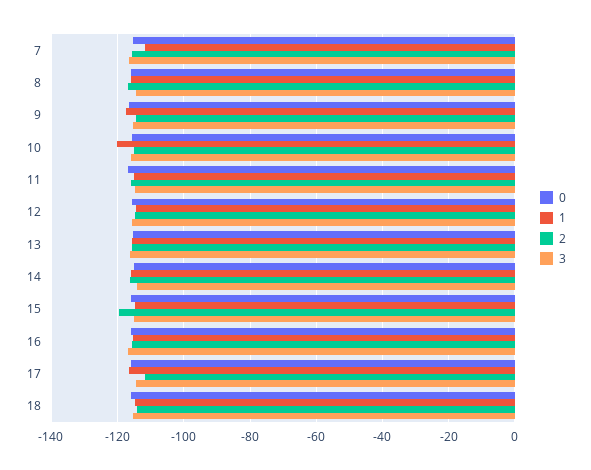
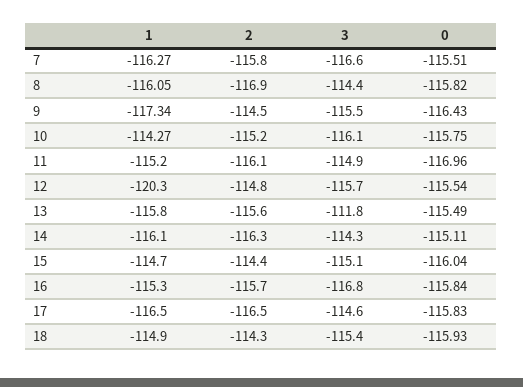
  {
    "0": {
      "7": -115.51,
      "8": -115.82,
      "9": -116.43,
      "10": -115.75,
      "11": -116.96,
      "12": -115.54,
      "13": -115.49,
      "14": -115.11,
      "15": -116.04,
      "16": -115.84,
      "17": -115.83,
      "18": -115.93
    },
    "1": {
-     "7": -112,
+     "7": -116.27,
      "8": -116.05,
      "9": -117.34,
-     "10": -120,
+     "10": -114.27,
      "11": -115.2,
-     "12": -114,
+     "12": -120.3,
      "13": -115.8,
      "14": -116.1,
      "15": -114.7,
      "16": -115.3,
      "17": -116.5,
      "18": -114.9
    },
    "2": {
      "7": -115.8,
      "8": -116.9,
      "9": -114.5,
      "10": -115.2,
      "11": -116.1,
      "12": -114.8,
      "13": -115.6,
      "14": -116.3,
-     "15": -120,
+     "15": -114.4,
      "16": -115.7,
-     "17": -112,
+     "17": -116.5,
      "18": -114.3
    },
    "3": {
      "7": -116.6,
      "8": -114.4,
      "9": -115.5,
      "10": -116.1,
      "11": -114.9,
      "12": -115.7,
-     "13": -116,
+     "13": -111.8,
      "14": -114.3,
      "15": -115.1,
      "16": -116.8,
      "17": -114.6,
      "18": -115.4
    }
  }

